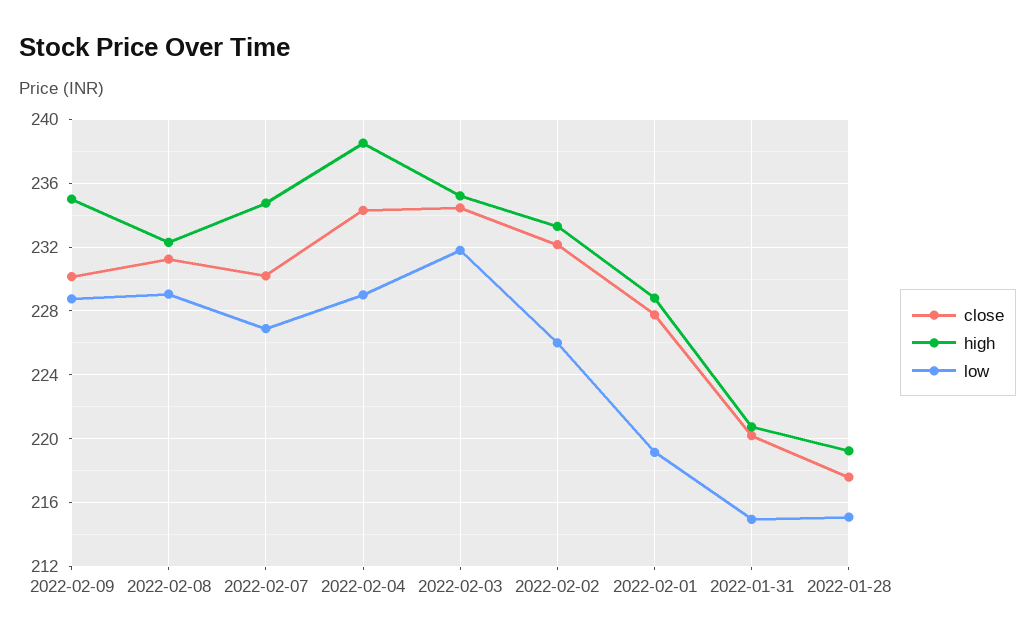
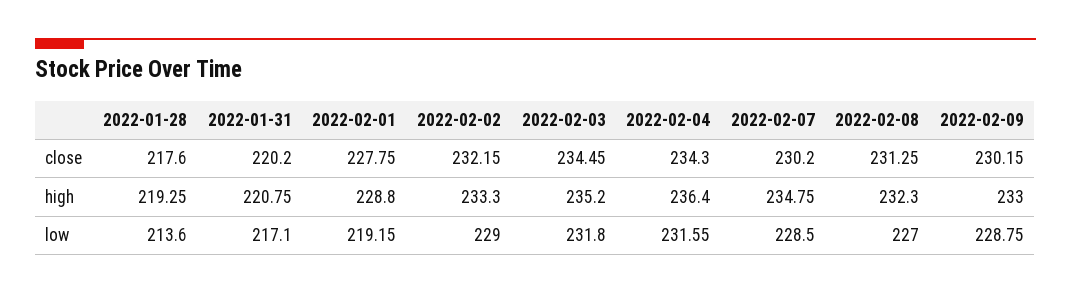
  {
    "close": {
      "2022-02-09": 230.15,
      "2022-02-08": 231.25,
      "2022-02-07": 230.2,
      "2022-02-04": 234.3,
      "2022-02-03": 234.45,
      "2022-02-02": 232.15,
      "2022-02-01": 227.75,
      "2022-01-31": 220.2,
      "2022-01-28": 217.6
    },
    "high": {
-     "2022-02-09": 235,
+     "2022-02-09": 233,
      "2022-02-08": 232.3,
      "2022-02-07": 234.75,
-     "2022-02-04": 238.5,
+     "2022-02-04": 236.4,
      "2022-02-03": 235.2,
      "2022-02-02": 233.3,
      "2022-02-01": 228.8,
      "2022-01-31": 220.75,
      "2022-01-28": 219.25
    },
    "low": {
      "2022-02-09": 228.75,
-     "2022-02-08": 229,
+     "2022-02-08": 227,
-     "2022-02-07": 227,
+     "2022-02-07": 228.5,
-     "2022-02-04": 229,
+     "2022-02-04": 231.55,
      "2022-02-03": 231.8,
-     "2022-02-02": 226,
+     "2022-02-02": 229,
      "2022-02-01": 219.15,
-     "2022-01-31": 215,
+     "2022-01-31": 217.1,
-     "2022-01-28": 215
+     "2022-01-28": 213.6
    }
  }

